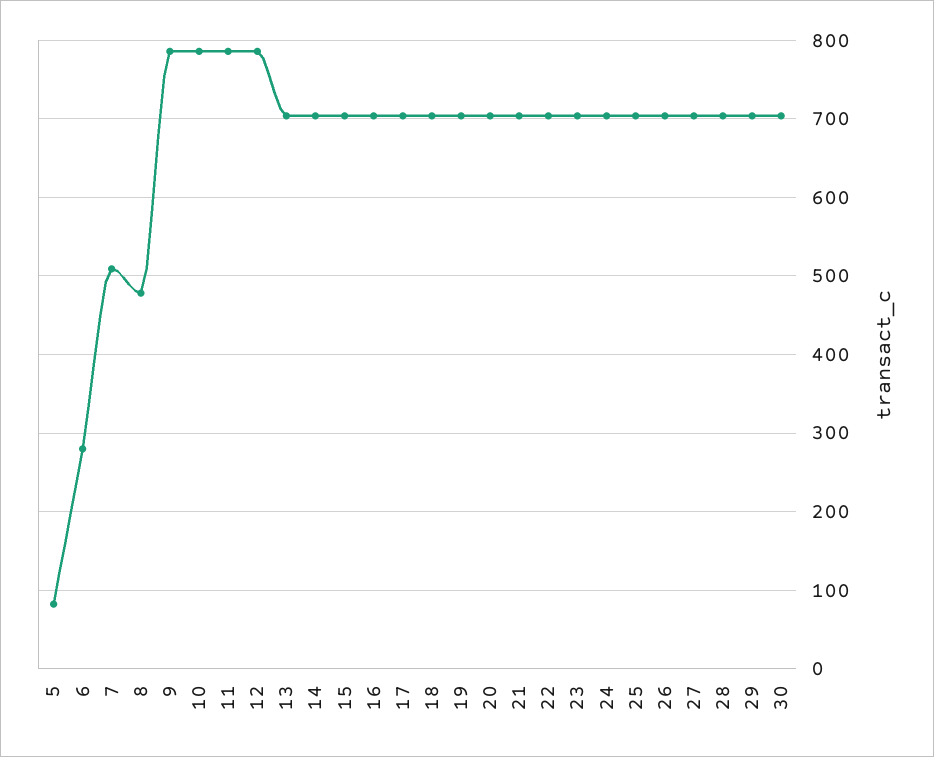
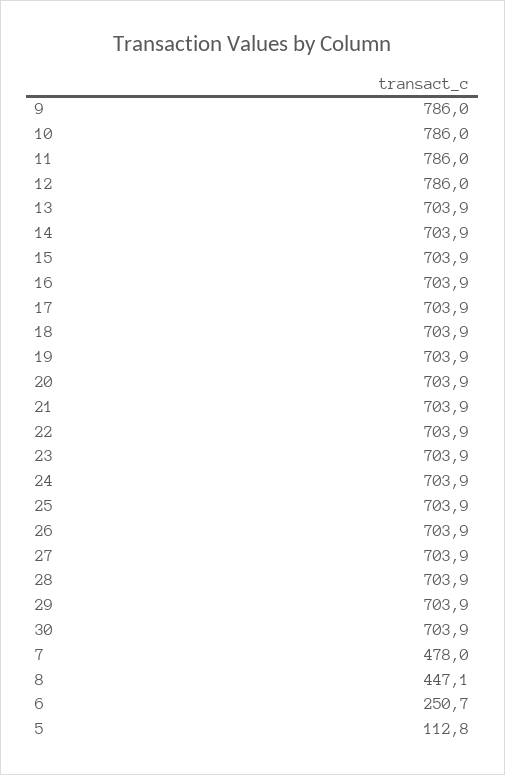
  {
-   "5": 80,
+   "5": 112.8,
-   "6": 280,
+   "6": 250.7,
-   "7": 510,
+   "7": 478,
-   "8": 480,
+   "8": 447.1,
    "9": 786,
    "10": 786,
    "11": 786,
    "12": 786,
    "13": 703.9,
    "14": 703.9,
    "15": 703.9,
    "16": 703.9,
    "17": 703.9,
    "18": 703.9,
    "19": 703.9,
    "20": 703.9,
    "21": 703.9,
    "22": 703.9,
    "23": 703.9,
    "24": 703.9,
    "25": 703.9,
    "26": 703.9,
    "27": 703.9,
    "28": 703.9,
    "29": 703.9,
    "30": 703.9
  }

